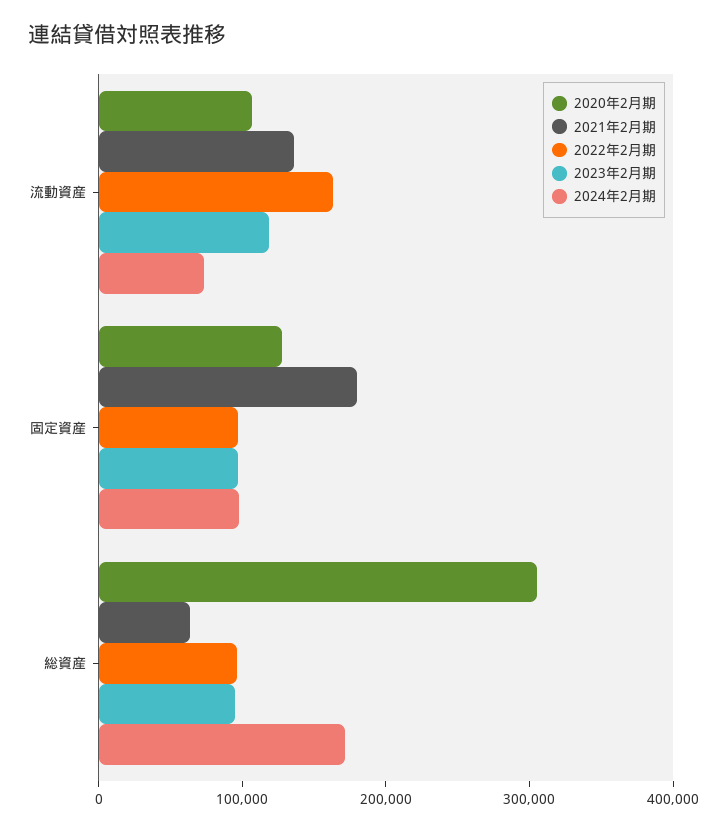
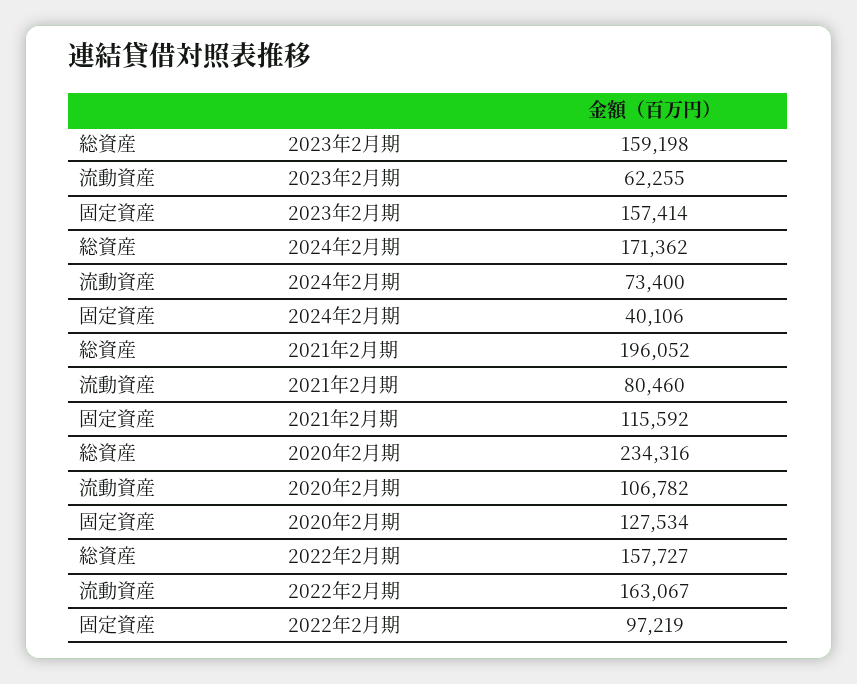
  {
    "2020年2月期": {
      "流動資産": 106782,
      "固定資産": 127534,
-     "総資産": 300000
+     "総資産": 234316
    },
    "2021年2月期": {
-     "流動資産": 140000,
+     "流動資産": 80460,
-     "固定資産": 180000,
+     "固定資産": 115592,
-     "総資産": 60000
+     "総資産": 196052
    },
    "2022年2月期": {
      "流動資産": 163067,
      "固定資産": 97219,
-     "総資産": 100000
+     "総資産": 157727
    },
    "2023年2月期": {
-     "流動資産": 120000,
+     "流動資産": 62255,
-     "固定資産": 100000,
+     "固定資産": 157414,
-     "総資産": 100000
+     "総資産": 159198
    },
    "2024年2月期": {
      "流動資産": 73400,
-     "固定資産": 100000,
+     "固定資産": 40106,
      "総資産": 171362
    }
  }

